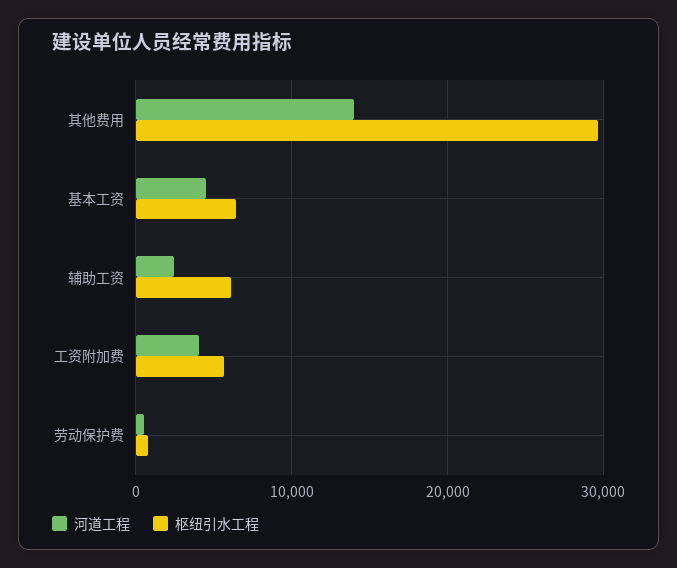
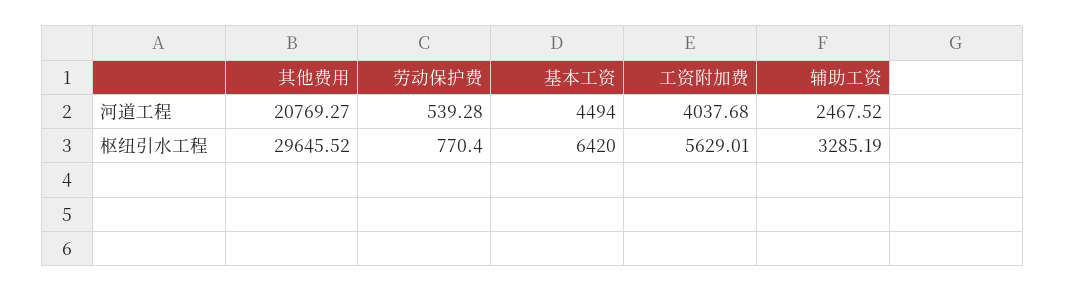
  {
    "河道工程": {
-     "其他费用": 14000,
+     "其他费用": 20769.27,
      "基本工资": 4494,
      "辅助工资": 2467.52,
      "工资附加费": 4037.68,
      "劳动保护费": 539.28
    },
    "枢纽引水工程": {
      "其他费用": 29645.52,
      "基本工资": 6420,
-     "辅助工资": 6000,
+     "辅助工资": 3285.19,
      "工资附加费": 5629.01,
      "劳动保护费": 770.4
    }
  }

